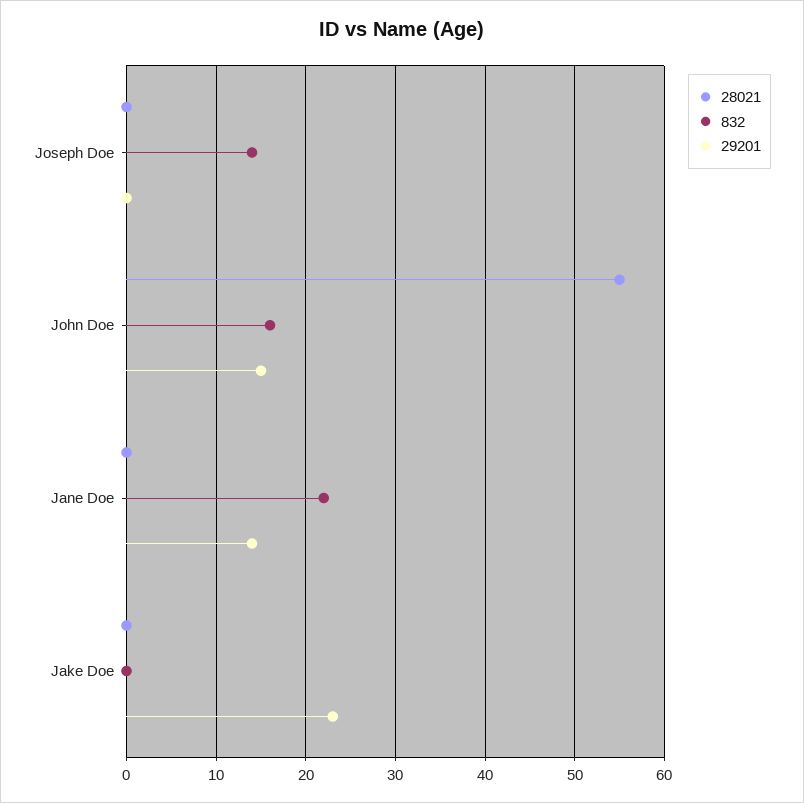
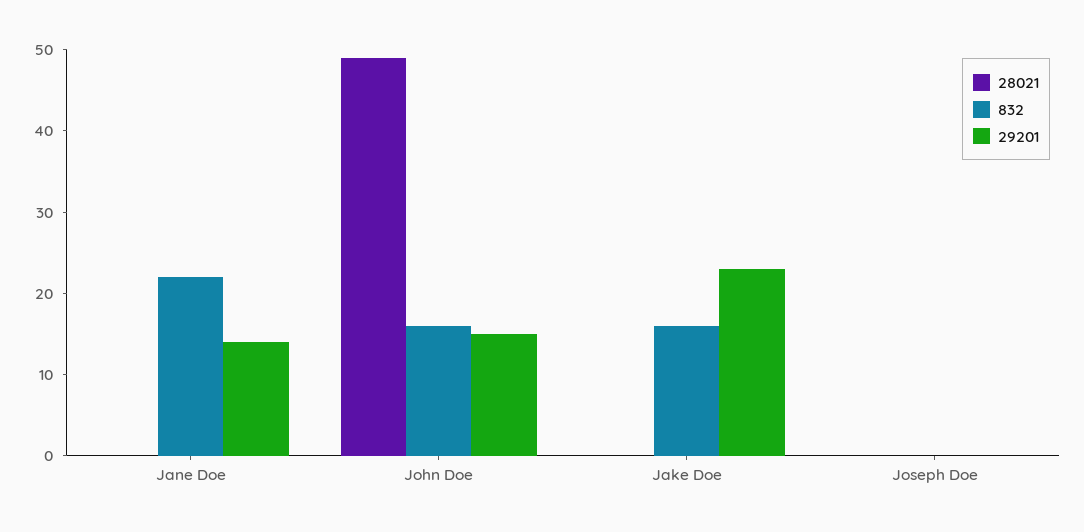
  {
    "28021": {
      "Joseph Doe": 0,
-     "John Doe": 55,
+     "John Doe": 49,
      "Jane Doe": 0,
      "Jake Doe": 0
    },
    "832": {
-     "Joseph Doe": 14,
+     "Joseph Doe": 0,
      "John Doe": 16,
      "Jane Doe": 22,
-     "Jake Doe": 0
+     "Jake Doe": 16
    },
    "29201": {
      "Joseph Doe": 0,
      "John Doe": 15,
      "Jane Doe": 14,
      "Jake Doe": 23
    }
  }

